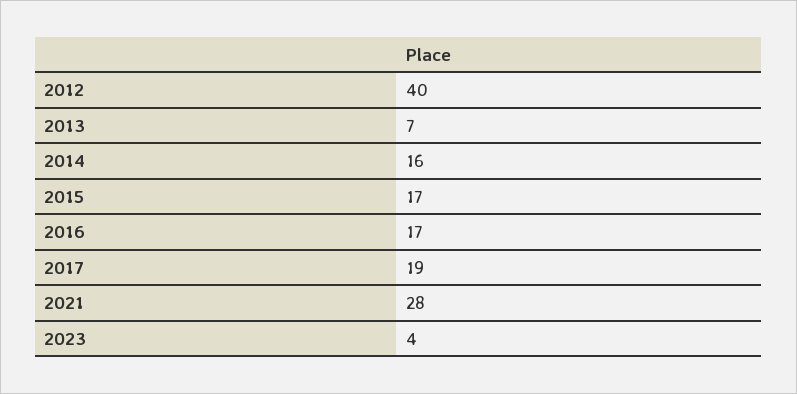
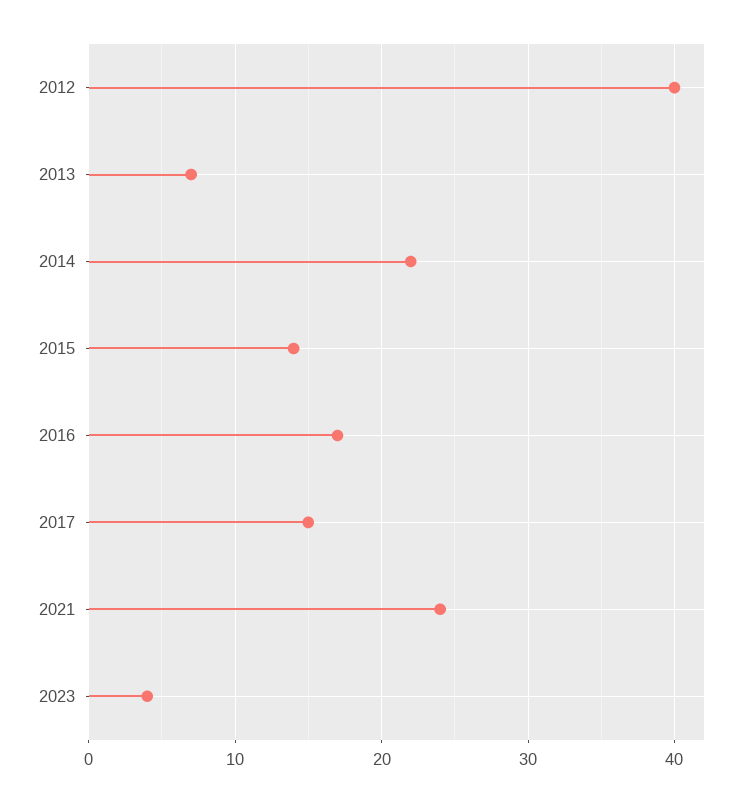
  {
    "2012": 40,
    "2013": 7,
-   "2014": 16,
+   "2014": 22,
-   "2015": 17,
+   "2015": 14,
    "2016": 17,
-   "2017": 19,
+   "2017": 15,
-   "2021": 28,
+   "2021": 24,
    "2023": 4
  }

